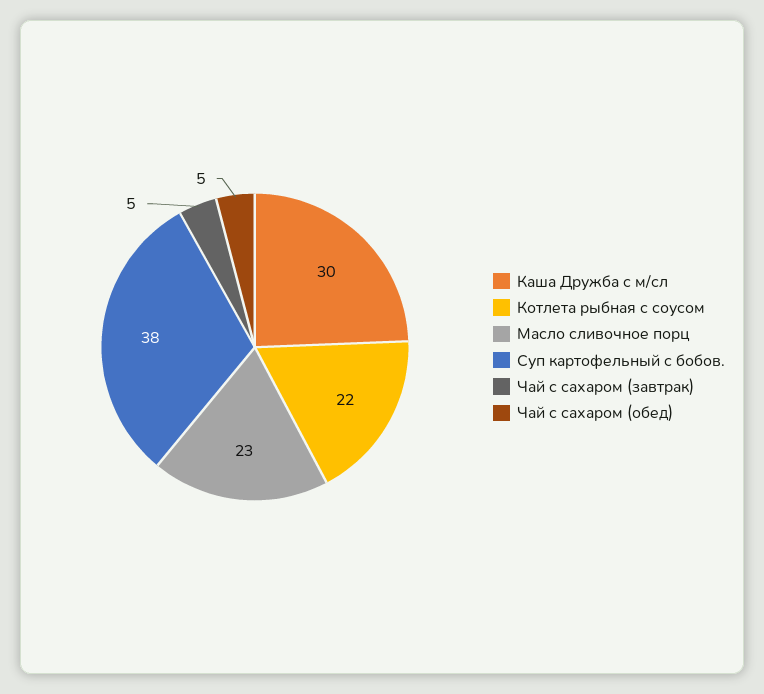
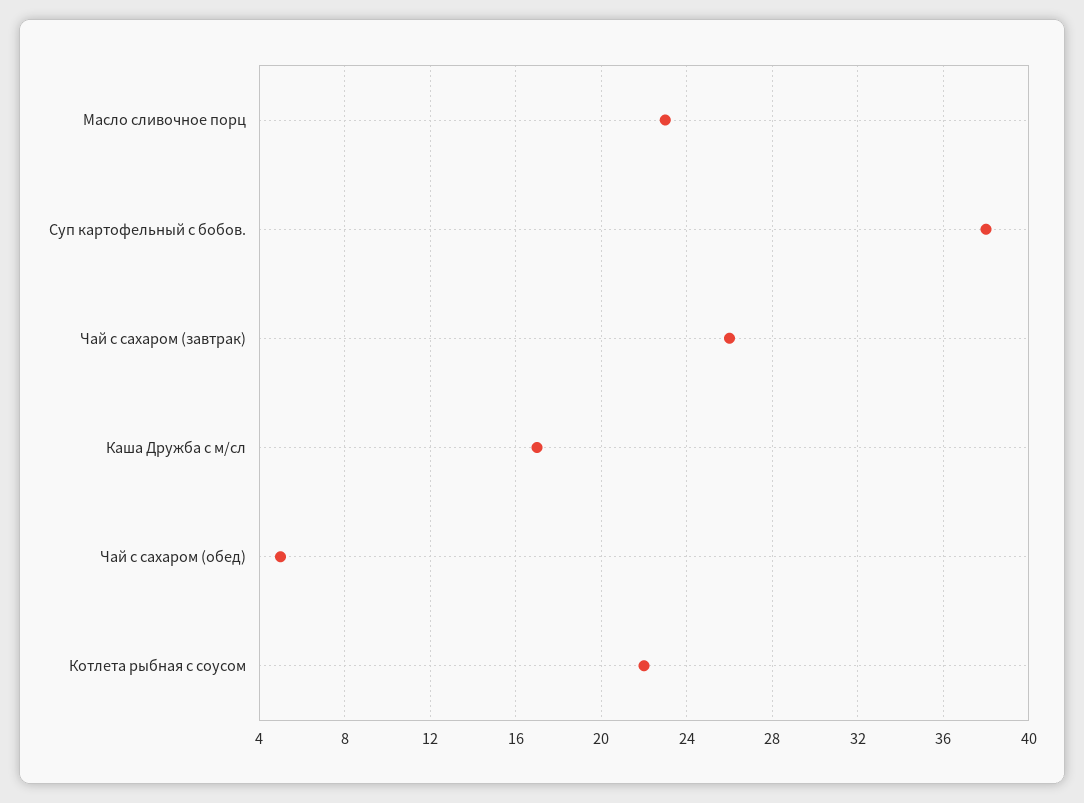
  {
-   "Каша Дружба с м/сл": 30,
+   "Каша Дружба с м/сл": 17,
    "Котлета рыбная с соусом": 22,
    "Масло сливочное порц": 23,
    "Суп картофельный с бобов.": 38,
-   "Чай с сахаром (завтрак)": 5,
+   "Чай с сахаром (завтрак)": 26,
    "Чай с сахаром (обед)": 5
  }

